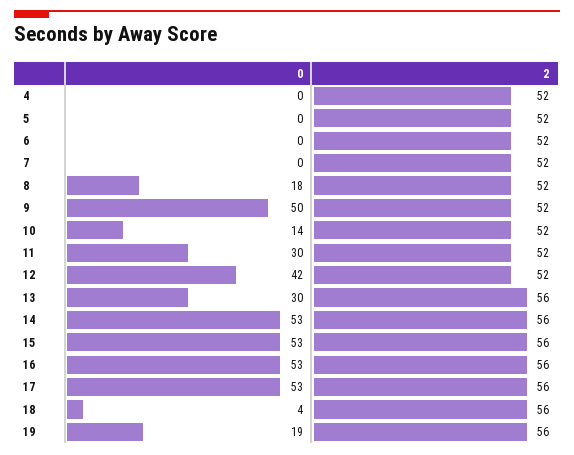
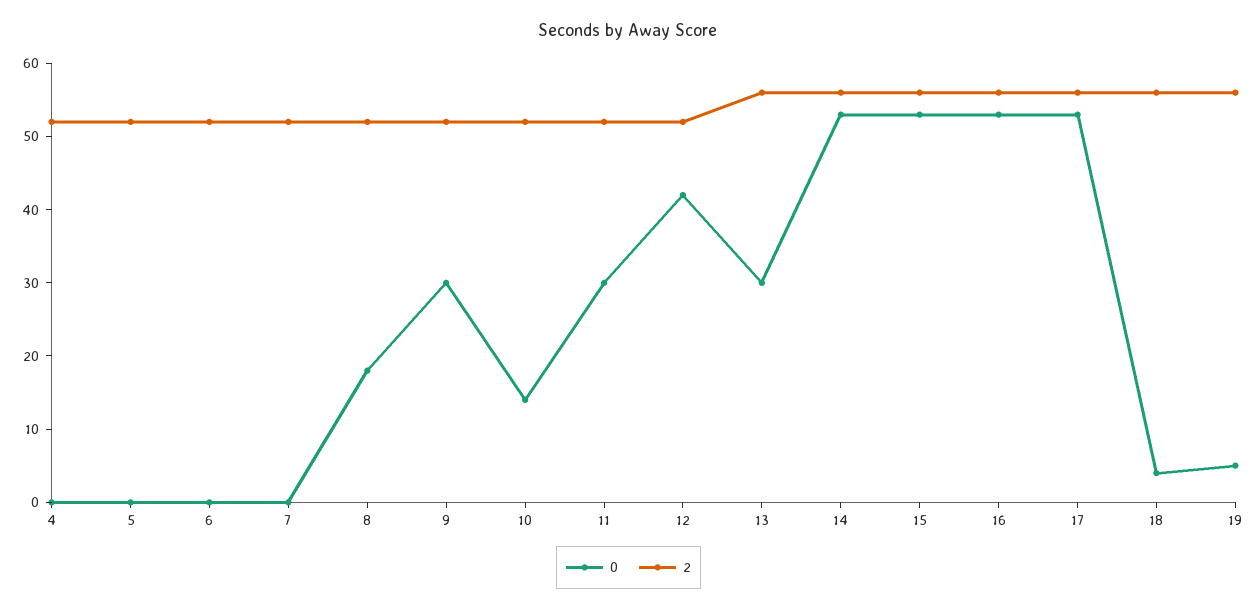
  {
    "0": {
      "4": 0,
      "5": 0,
      "6": 0,
      "7": 0,
      "8": 18,
-     "9": 50,
+     "9": 30,
      "10": 14,
      "11": 30,
      "12": 42,
      "13": 30,
      "14": 53,
      "15": 53,
      "16": 53,
      "17": 53,
      "18": 4,
-     "19": 19
+     "19": 5
    },
    "2": {
      "4": 52,
      "5": 52,
      "6": 52,
      "7": 52,
      "8": 52,
      "9": 52,
      "10": 52,
      "11": 52,
      "12": 52,
      "13": 56,
      "14": 56,
      "15": 56,
      "16": 56,
      "17": 56,
      "18": 56,
      "19": 56
    }
  }

